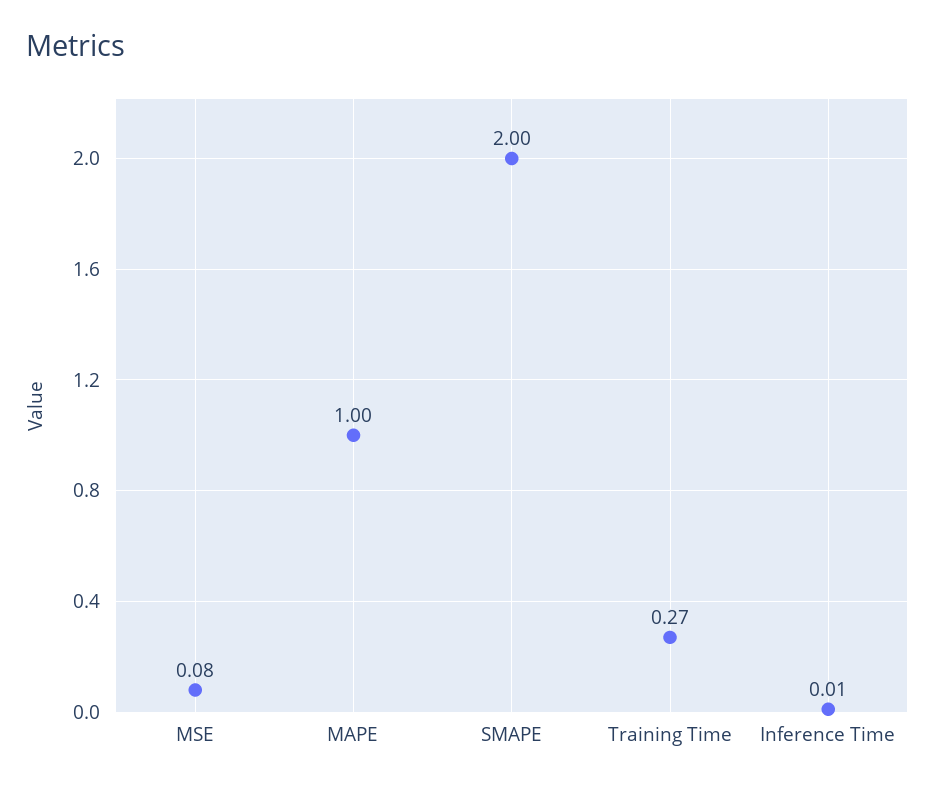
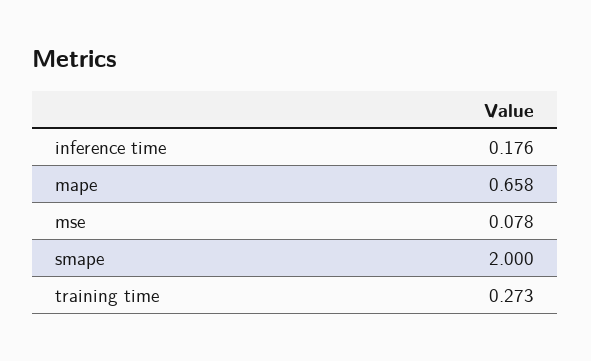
  {
    "MSE": 0.078,
-   "MAPE": 1,
+   "MAPE": 0.658,
    "SMAPE": 2,
    "Training Time": 0.273,
-   "Inference Time": 0.01
+   "Inference Time": 0.176
  }

